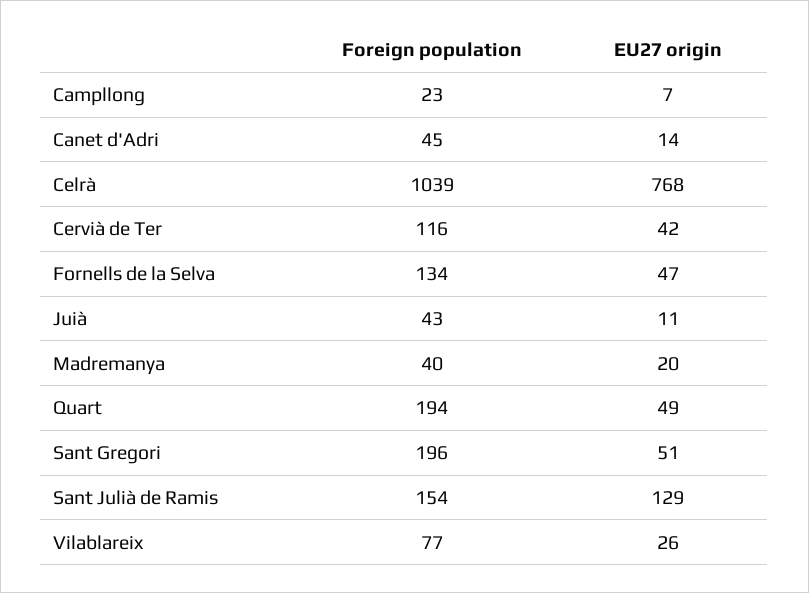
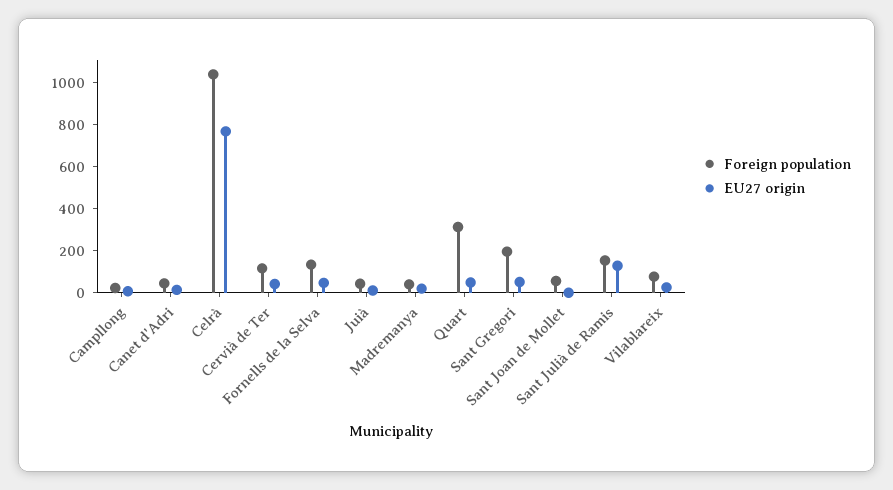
  {
    "Foreign population": {
      "Campllong": 23,
      "Canet d'Adri": 45,
      "Celrà": 1039,
      "Cervià de Ter": 116,
      "Fornells de la Selva": 134,
      "Juià": 43,
      "Madremanya": 40,
-     "Quart": 194,
+     "Quart": 300,
      "Sant Gregori": 196,
      "Sant Julià de Ramis": 154,
-     "Vilablareix": 77
+     "Vilablareix": 77,
+     "Sant Joan de Mollet": 50
    },
    "EU27 origin": {
      "Campllong": 7,
      "Canet d'Adri": 14,
      "Celrà": 768,
      "Cervià de Ter": 42,
      "Fornells de la Selva": 47,
      "Juià": 11,
      "Madremanya": 20,
      "Quart": 49,
      "Sant Gregori": 51,
      "Sant Julià de Ramis": 129,
-     "Vilablareix": 26
+     "Vilablareix": 26,
+     "Sant Joan de Mollet": 0
    }
  }

